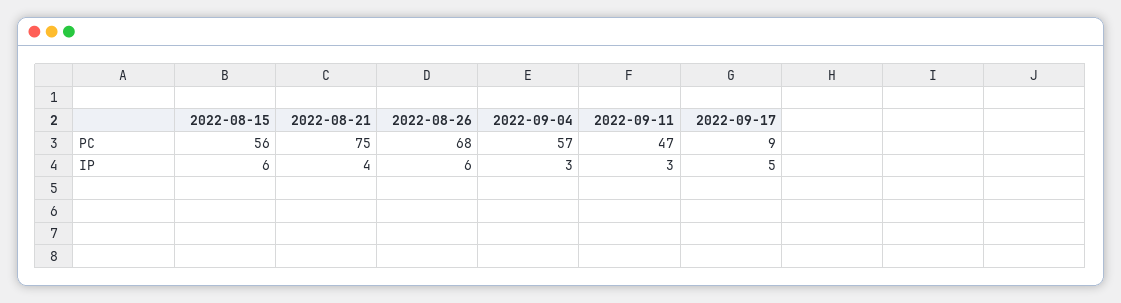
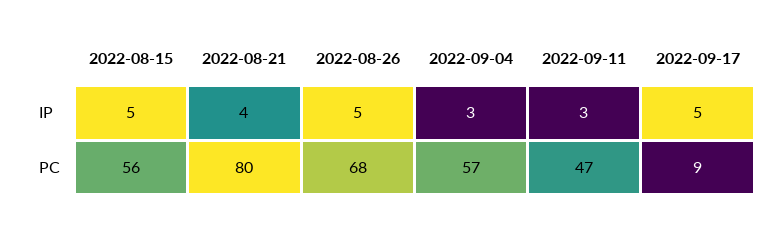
  {
    "2022-08-15": {
      "PC": 56,
-     "IP": 6
+     "IP": 5
    },
    "2022-08-21": {
-     "PC": 75,
+     "PC": 80,
      "IP": 4
    },
    "2022-08-26": {
      "PC": 68,
-     "IP": 6
+     "IP": 5
    },
    "2022-09-04": {
      "PC": 57,
      "IP": 3
    },
    "2022-09-11": {
      "PC": 47,
      "IP": 3
    },
    "2022-09-17": {
      "PC": 9,
      "IP": 5
    }
  }

